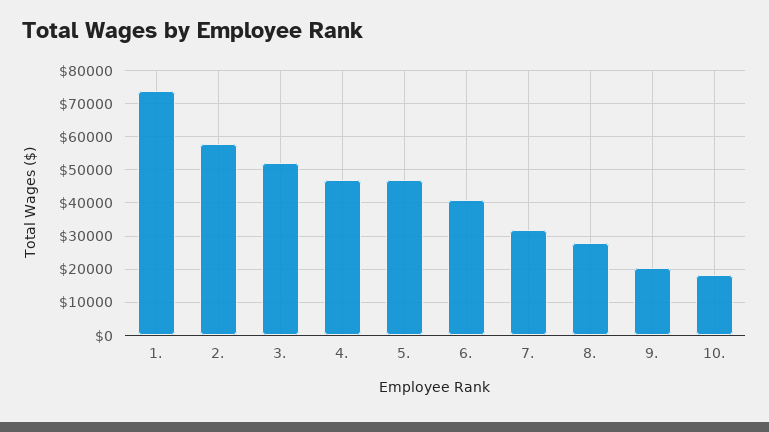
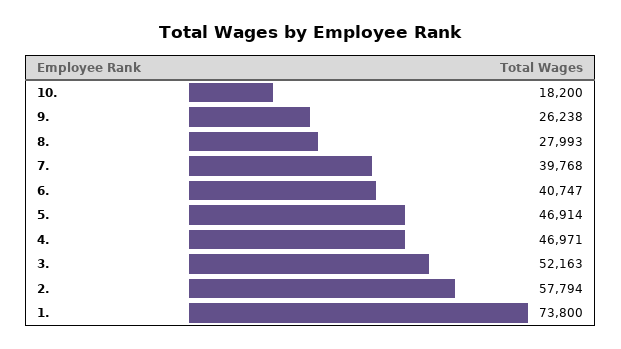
  {
    "1.": 73800,
    "2.": 57794,
    "3.": 52163,
    "4.": 46971,
    "5.": 46914,
    "6.": 40747,
-   "7.": 32000,
+   "7.": 39768,
    "8.": 27993,
-   "9.": 20000,
+   "9.": 26238,
    "10.": 18200
  }

